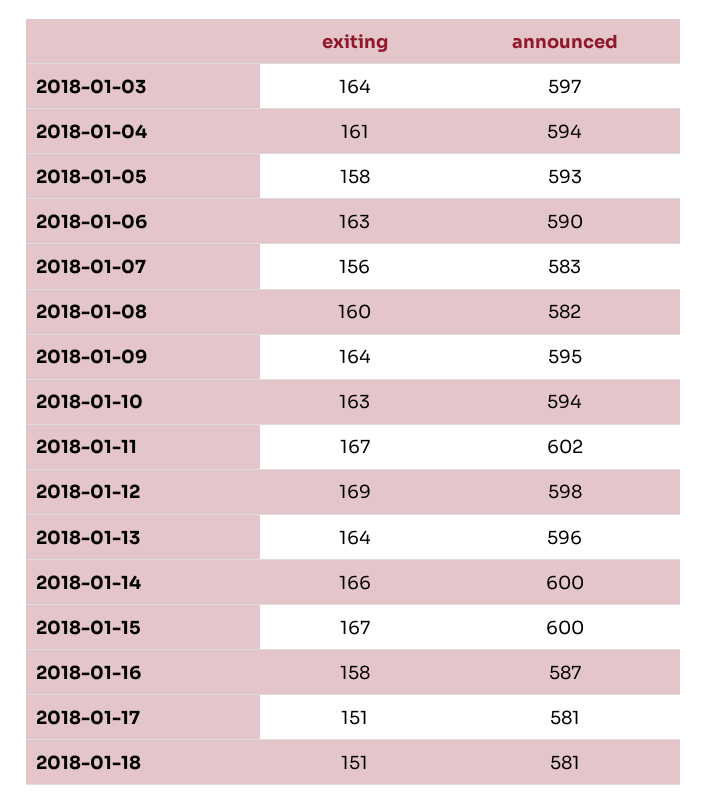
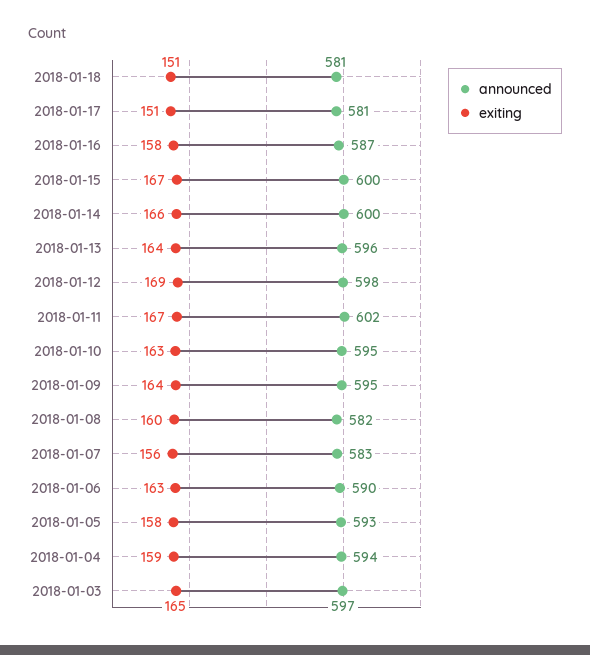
  {
    "exiting": {
-     "2018-01-03": 164,
+     "2018-01-03": 165,
-     "2018-01-04": 161,
+     "2018-01-04": 159,
      "2018-01-05": 158,
      "2018-01-06": 163,
      "2018-01-07": 156,
      "2018-01-08": 160,
      "2018-01-09": 164,
      "2018-01-10": 163,
      "2018-01-11": 167,
      "2018-01-12": 169,
      "2018-01-13": 164,
      "2018-01-14": 166,
      "2018-01-15": 167,
      "2018-01-16": 158,
      "2018-01-17": 151,
      "2018-01-18": 151
    },
    "announced": {
      "2018-01-03": 597,
      "2018-01-04": 594,
      "2018-01-05": 593,
      "2018-01-06": 590,
      "2018-01-07": 583,
      "2018-01-08": 582,
      "2018-01-09": 595,
-     "2018-01-10": 594,
+     "2018-01-10": 595,
      "2018-01-11": 602,
      "2018-01-12": 598,
      "2018-01-13": 596,
      "2018-01-14": 600,
      "2018-01-15": 600,
      "2018-01-16": 587,
      "2018-01-17": 581,
      "2018-01-18": 581
    }
  }

